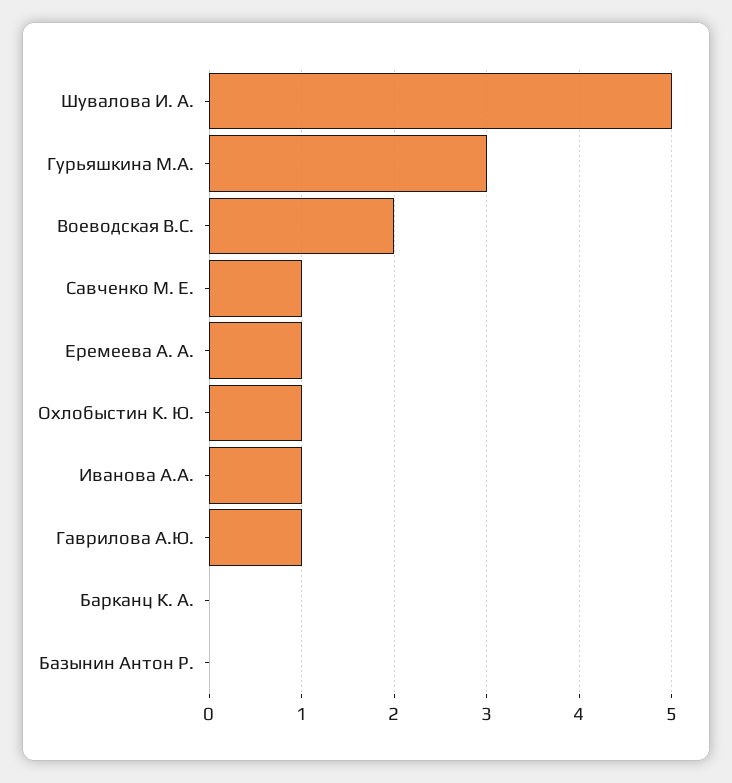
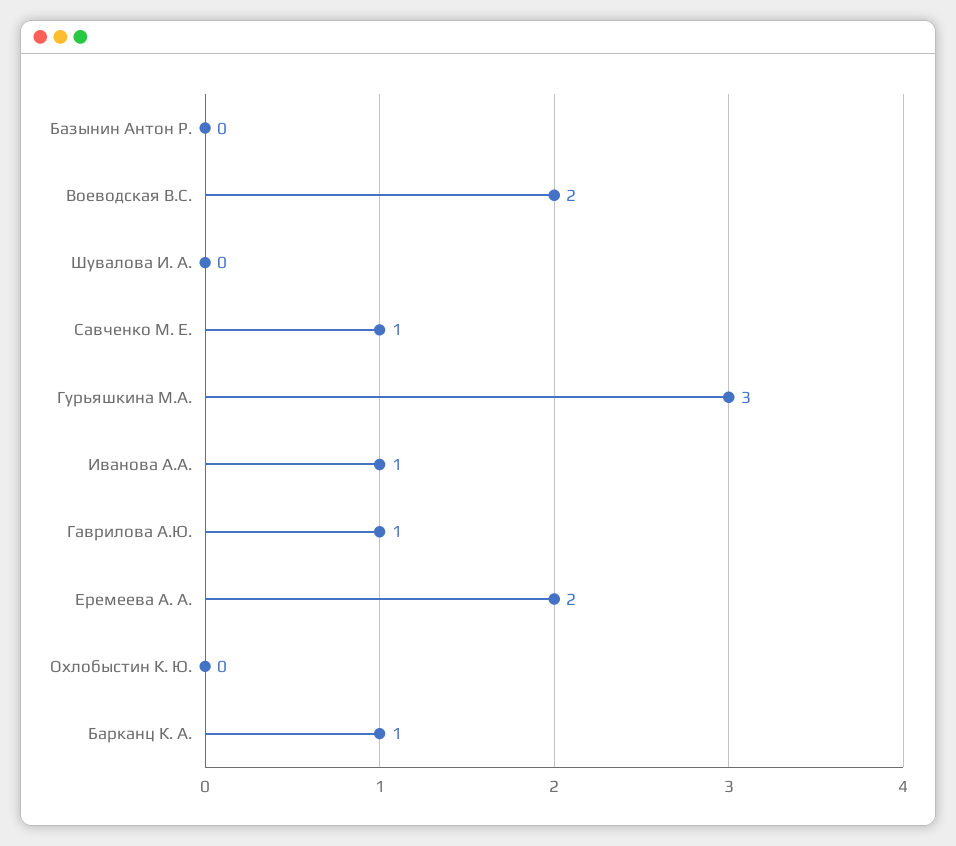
  {
-   "Шувалова И. А.": 5,
+   "Шувалова И. А.": 0,
    "Гурьяшкина М.А.": 3,
    "Воеводская В.С.": 2,
    "Савченко М. Е.": 1,
-   "Еремеева А. А.": 1,
+   "Еремеева А. А.": 2,
-   "Охлобыстин К. Ю.": 1,
+   "Охлобыстин К. Ю.": 0,
    "Иванова А.А.": 1,
    "Гаврилова А.Ю.": 1,
-   "Барканц К. А.": 0,
+   "Барканц К. А.": 1,
    "Базынин Антон Р.": 0
  }

